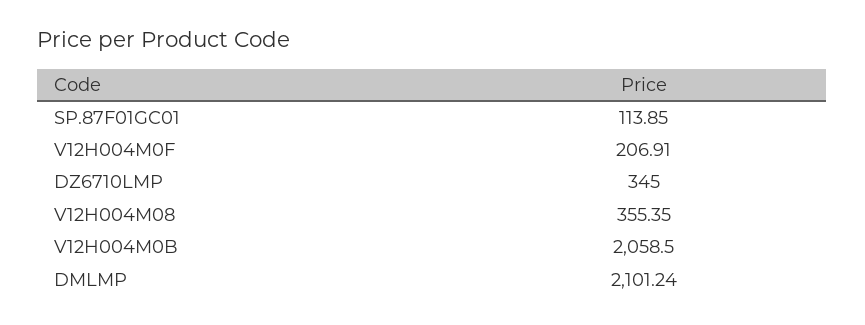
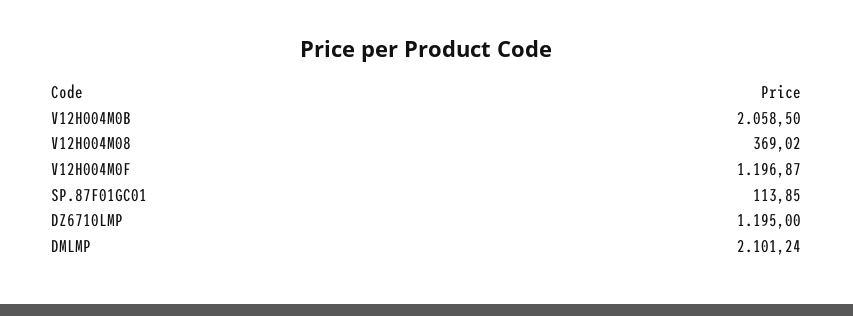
  {
    "SP.87F01GC01": 113.85,
-   "V12H004M0F": 206.91,
+   "V12H004M0F": 1196.87,
-   "DZ6710LMP": 345,
+   "DZ6710LMP": 1195,
-   "V12H004M08": 355.35,
+   "V12H004M08": 369.02,
    "V12H004M0B": 2058.5,
    "DMLMP": 2101.24
  }

